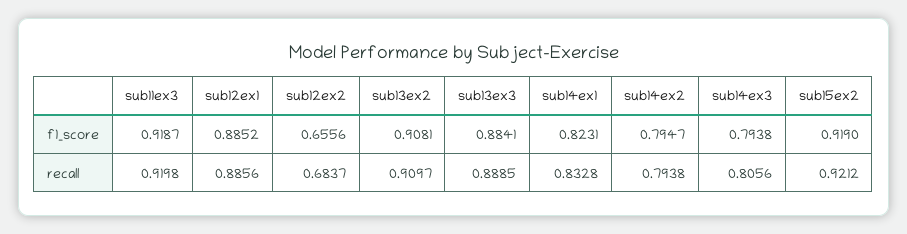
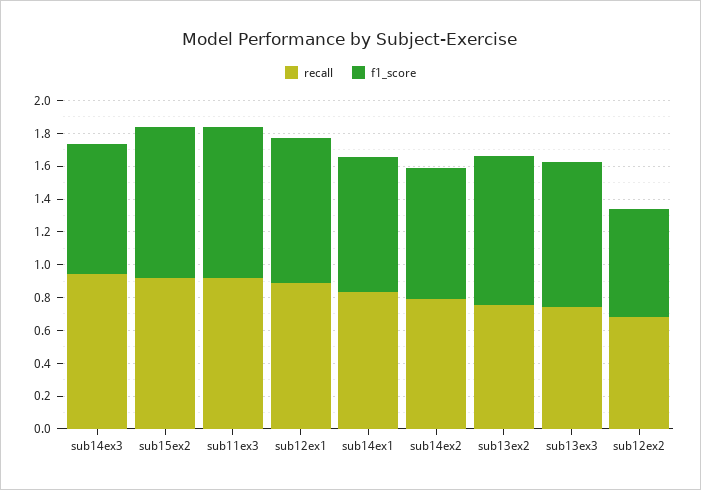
  {
    "f1_score": {
      "sub11ex3": 0.9187,
      "sub12ex1": 0.8852,
      "sub12ex2": 0.6556,
      "sub13ex2": 0.9081,
      "sub13ex3": 0.8841,
      "sub14ex1": 0.8231,
      "sub14ex2": 0.7947,
      "sub14ex3": 0.7938,
      "sub15ex2": 0.919
    },
    "recall": {
      "sub11ex3": 0.9198,
      "sub12ex1": 0.8856,
      "sub12ex2": 0.6837,
-     "sub13ex2": 0.9097,
+     "sub13ex2": 0.75,
-     "sub13ex3": 0.8885,
+     "sub13ex3": 0.75,
      "sub14ex1": 0.8328,
      "sub14ex2": 0.7938,
-     "sub14ex3": 0.8056,
+     "sub14ex3": 0.95,
      "sub15ex2": 0.9212
    }
  }

